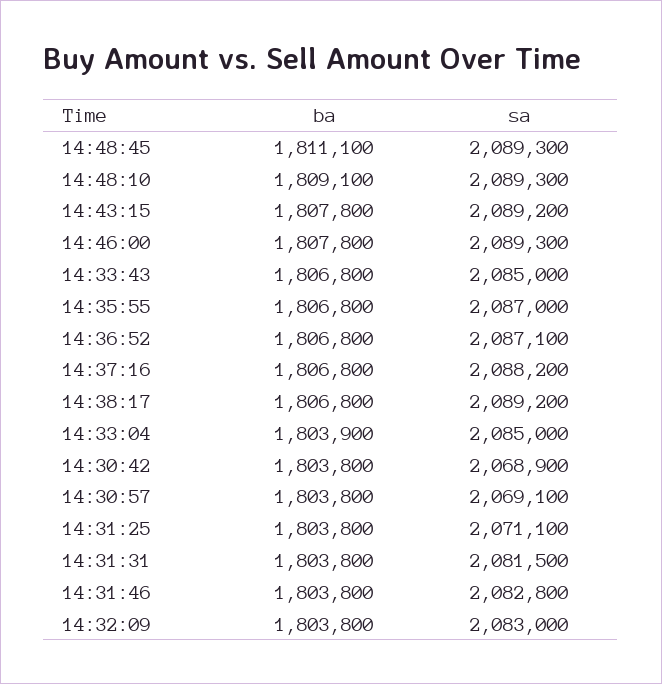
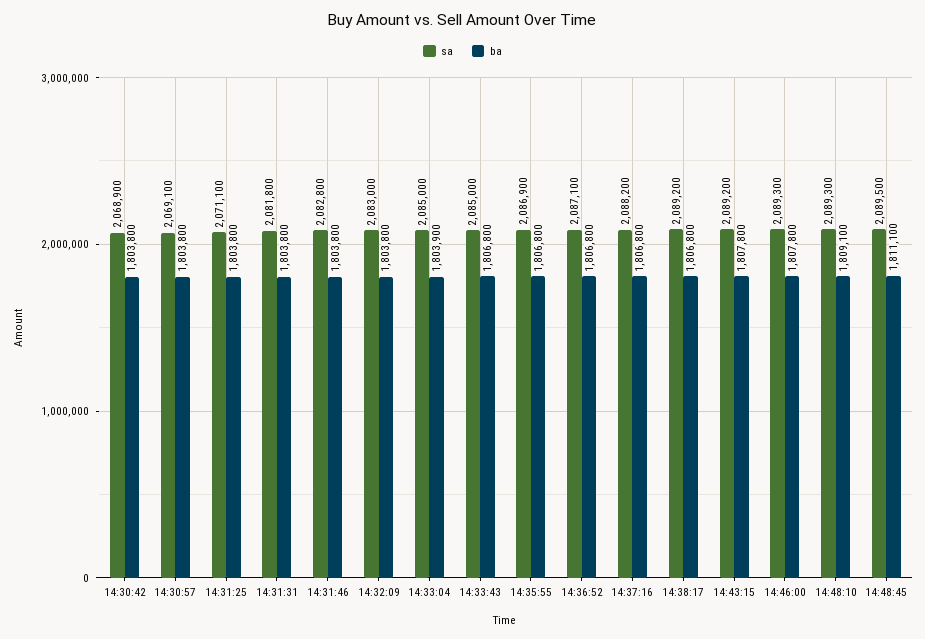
  {
    "ba": {
      "14:48:45": 1811100,
      "14:48:10": 1809100,
      "14:43:15": 1807800,
      "14:46:00": 1807800,
      "14:33:43": 1806800,
      "14:35:55": 1806800,
      "14:36:52": 1806800,
      "14:37:16": 1806800,
      "14:38:17": 1806800,
      "14:33:04": 1803900,
      "14:30:42": 1803800,
      "14:30:57": 1803800,
      "14:31:25": 1803800,
      "14:31:31": 1803800,
      "14:31:46": 1803800,
      "14:32:09": 1803800
    },
    "sa": {
-     "14:48:45": 2089300,
+     "14:48:45": 2089500,
      "14:48:10": 2089300,
      "14:43:15": 2089200,
      "14:46:00": 2089300,
      "14:33:43": 2085000,
-     "14:35:55": 2087000,
+     "14:35:55": 2086900,
      "14:36:52": 2087100,
      "14:37:16": 2088200,
      "14:38:17": 2089200,
      "14:33:04": 2085000,
      "14:30:42": 2068900,
      "14:30:57": 2069100,
      "14:31:25": 2071100,
-     "14:31:31": 2081500,
+     "14:31:31": 2081800,
      "14:31:46": 2082800,
      "14:32:09": 2083000
    }
  }

